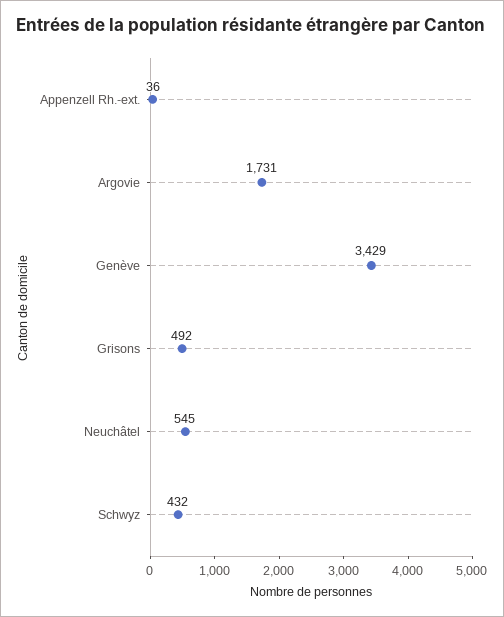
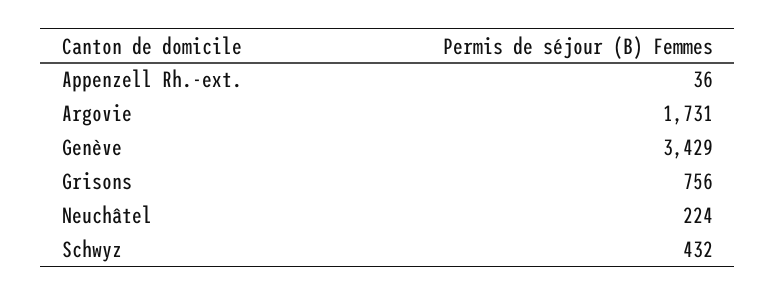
  {
    "Appenzell Rh.-ext.": 36,
    "Argovie": 1731,
    "Genève": 3429,
-   "Grisons": 492,
+   "Grisons": 756,
-   "Neuchâtel": 545,
+   "Neuchâtel": 224,
    "Schwyz": 432
  }

